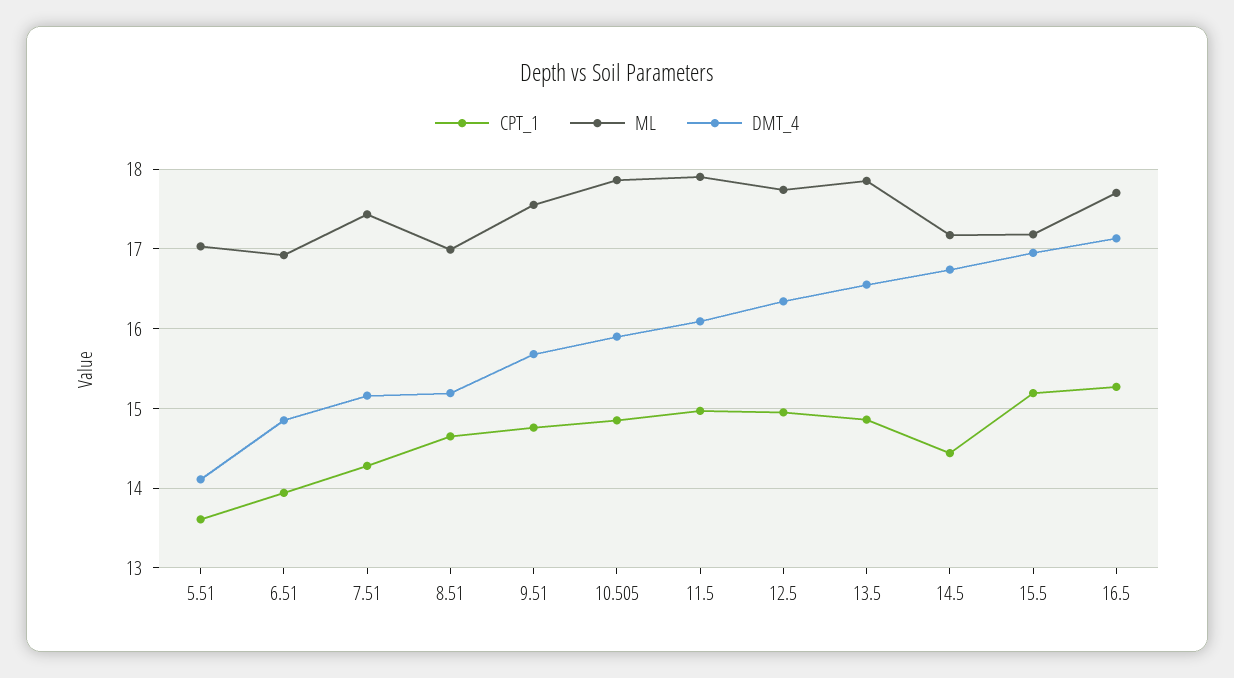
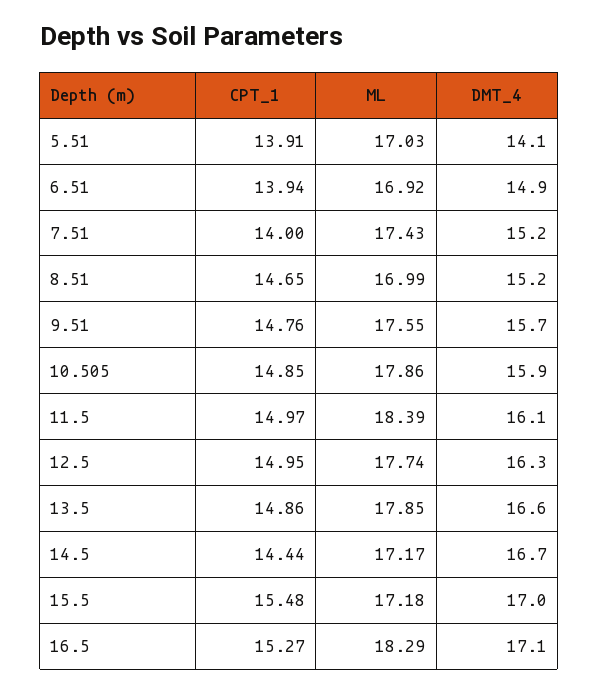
  {
    "CPT_1": {
-     "5.51": 13.6,
+     "5.51": 13.91,
      "6.51": 13.94,
-     "7.51": 14.3,
+     "7.51": 14,
      "8.51": 14.65,
      "9.51": 14.76,
      "10.505": 14.85,
      "11.5": 14.97,
      "12.5": 14.95,
      "13.5": 14.86,
      "14.5": 14.44,
-     "15.5": 15.2,
+     "15.5": 15.48,
      "16.5": 15.27
    },
    "ML": {
      "5.51": 17.03,
      "6.51": 16.92,
      "7.51": 17.43,
      "8.51": 16.99,
      "9.51": 17.55,
      "10.505": 17.86,
-     "11.5": 17.9,
+     "11.5": 18.39,
      "12.5": 17.74,
      "13.5": 17.85,
      "14.5": 17.17,
      "15.5": 17.18,
-     "16.5": 17.7
+     "16.5": 18.29
    },
    "DMT_4": {
      "5.51": 14.1,
      "6.51": 14.9,
      "7.51": 15.2,
      "8.51": 15.2,
      "9.51": 15.7,
      "10.505": 15.9,
      "11.5": 16.1,
      "12.5": 16.3,
      "13.5": 16.6,
      "14.5": 16.7,
      "15.5": 17,
      "16.5": 17.1
    }
  }

